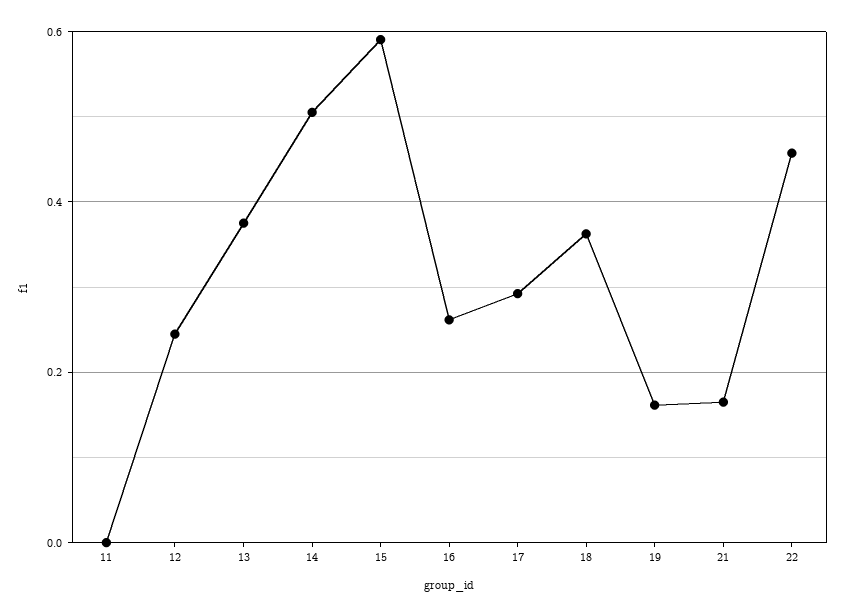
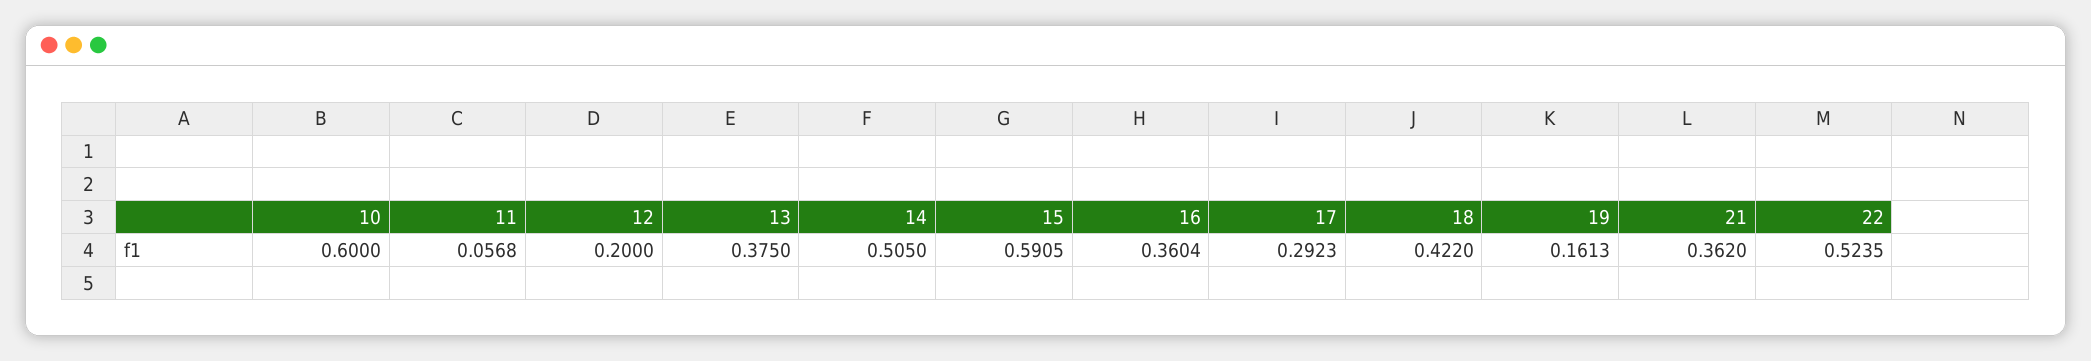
  {
-   "11": 0,
+   "11": 0.0568,
-   "12": 0.24,
+   "12": 0.2,
    "13": 0.375,
    "14": 0.505,
    "15": 0.5905,
-   "16": 0.26,
+   "16": 0.3604,
    "17": 0.2923,
-   "18": 0.36,
+   "18": 0.422,
    "19": 0.1613,
-   "21": 0.16,
+   "21": 0.362,
-   "22": 0.46
+   "22": 0.5235,
+   "10": 0.6
  }

